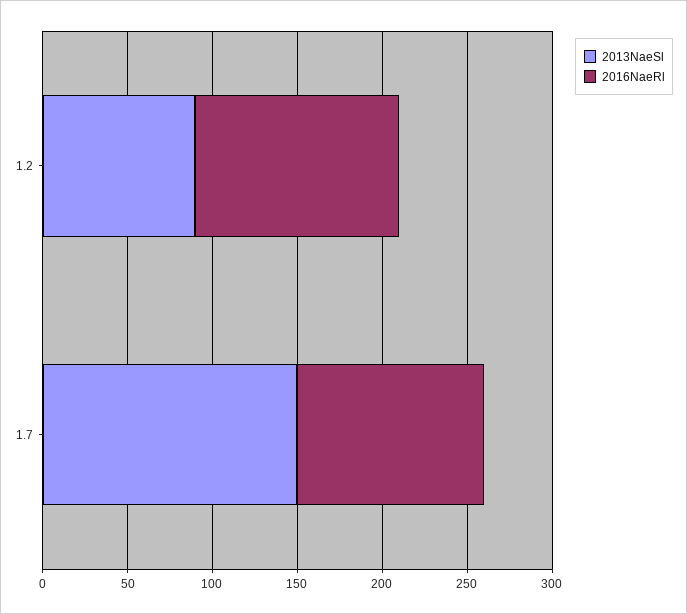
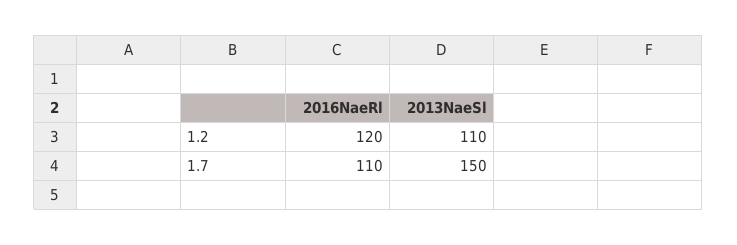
  {
    "2013NaeSl": {
-     "1.2": 90,
+     "1.2": 110,
      "1.7": 150
    },
    "2016NaeRl": {
      "1.2": 120,
      "1.7": 110
    }
  }

